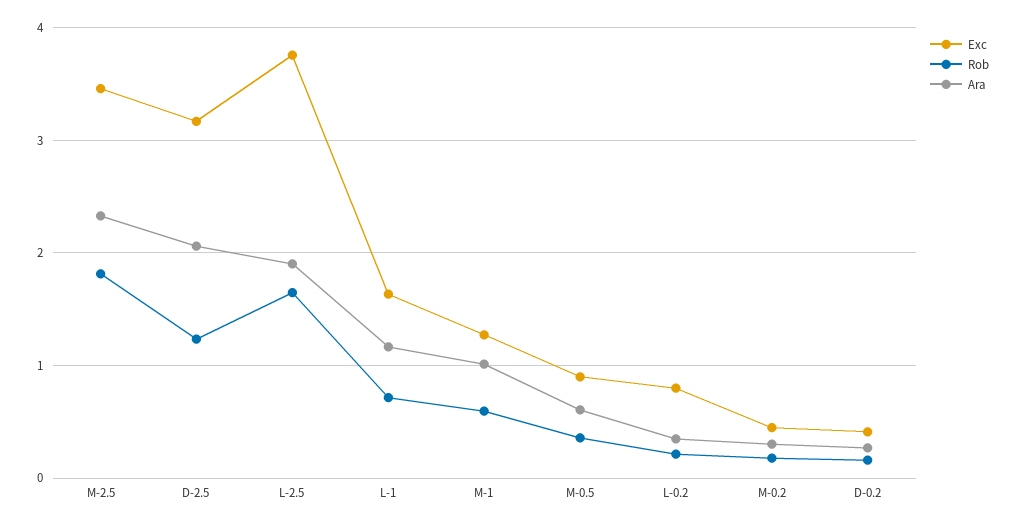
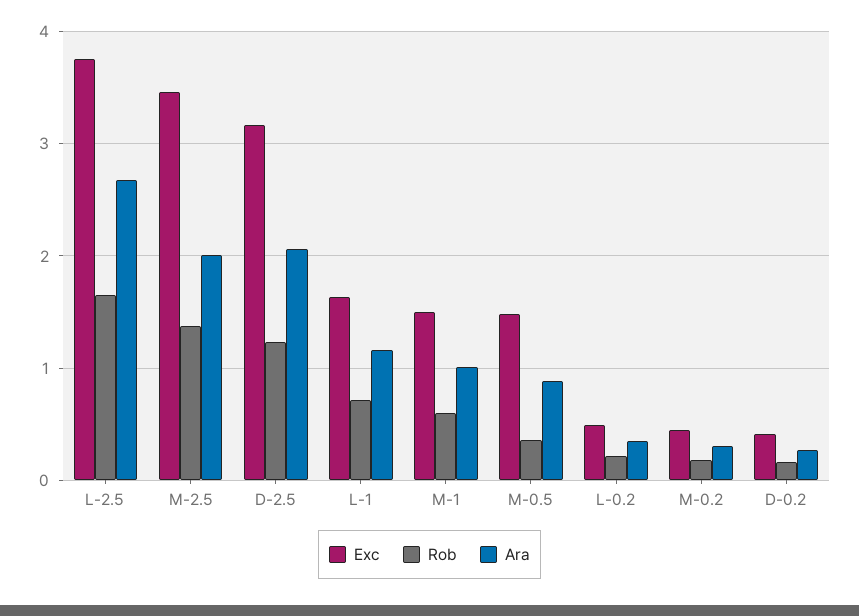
  {
    "Exc": {
      "M-2.5": 3.5,
      "D-2.5": 3.2,
      "L-2.5": 3.8,
      "L-1": 1.6,
-     "M-1": 1.3,
+     "M-1": 1.5,
-     "M-0.5": 0.9,
+     "M-0.5": 1.5,
-     "L-0.2": 0.8,
+     "L-0.2": 0.5,
      "M-0.2": 0.5,
      "D-0.2": 0.4
    },
    "Rob": {
-     "M-2.5": 1.8,
+     "M-2.5": 1.4,
      "D-2.5": 1.2,
      "L-2.5": 1.6,
      "L-1": 0.7,
      "M-1": 0.6,
      "M-0.5": 0.4,
      "L-0.2": 0.2,
      "M-0.2": 0.2,
      "D-0.2": 0.2
    },
    "Ara": {
-     "M-2.5": 2.3,
+     "M-2.5": 2,
      "D-2.5": 2.1,
-     "L-2.5": 1.9,
+     "L-2.5": 2.7,
      "L-1": 1.2,
      "M-1": 1,
-     "M-0.5": 0.6,
+     "M-0.5": 0.9,
      "L-0.2": 0.4,
      "M-0.2": 0.3,
      "D-0.2": 0.3
    }
  }

